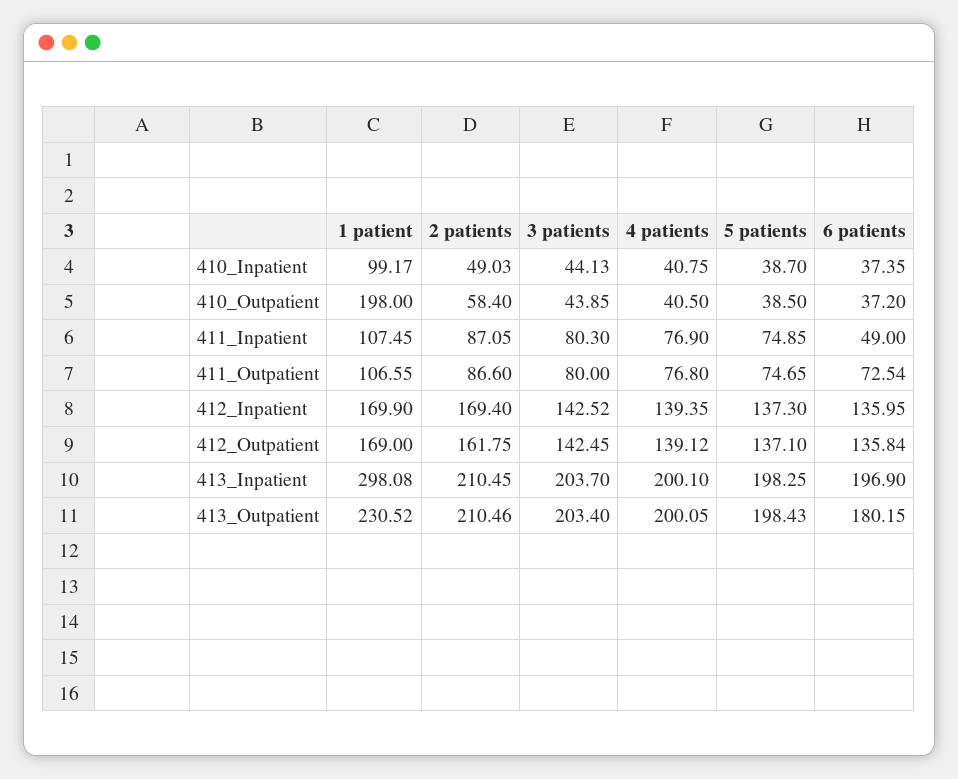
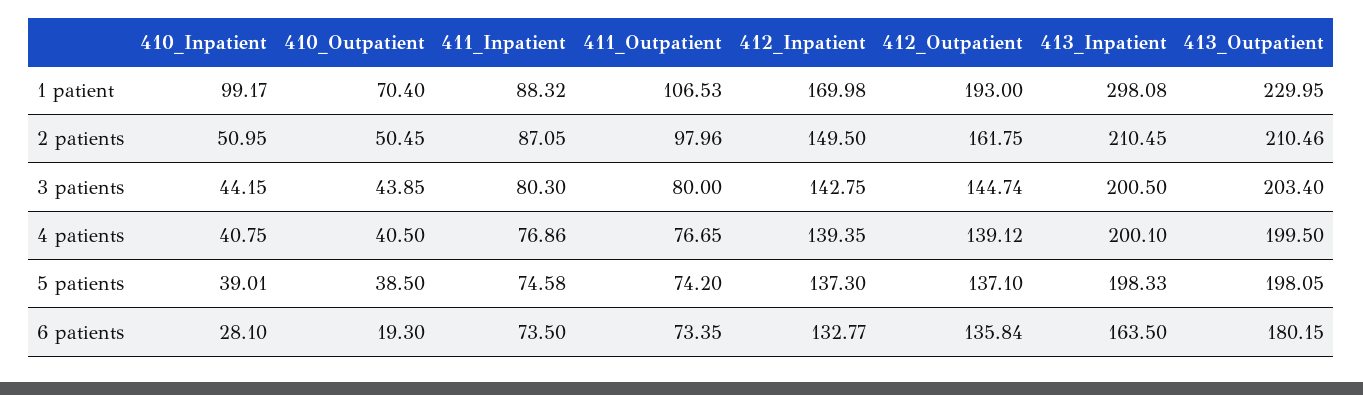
  {
    "1 patient": {
      "410_Inpatient": 99.17,
-     "410_Outpatient": 198,
+     "410_Outpatient": 70.4,
-     "411_Inpatient": 107.45,
+     "411_Inpatient": 88.32,
-     "411_Outpatient": 106.55,
+     "411_Outpatient": 106.53,
-     "412_Inpatient": 169.9,
+     "412_Inpatient": 169.98,
-     "412_Outpatient": 169,
+     "412_Outpatient": 193,
      "413_Inpatient": 298.08,
-     "413_Outpatient": 230.52
+     "413_Outpatient": 229.95
    },
    "2 patients": {
-     "410_Inpatient": 49.03,
+     "410_Inpatient": 50.95,
-     "410_Outpatient": 58.4,
+     "410_Outpatient": 50.45,
      "411_Inpatient": 87.05,
-     "411_Outpatient": 86.6,
+     "411_Outpatient": 97.96,
-     "412_Inpatient": 169.4,
+     "412_Inpatient": 149.5,
      "412_Outpatient": 161.75,
      "413_Inpatient": 210.45,
      "413_Outpatient": 210.46
    },
    "3 patients": {
-     "410_Inpatient": 44.13,
+     "410_Inpatient": 44.15,
      "410_Outpatient": 43.85,
      "411_Inpatient": 80.3,
      "411_Outpatient": 80,
-     "412_Inpatient": 142.52,
+     "412_Inpatient": 142.75,
-     "412_Outpatient": 142.45,
+     "412_Outpatient": 144.74,
-     "413_Inpatient": 203.7,
+     "413_Inpatient": 200.5,
      "413_Outpatient": 203.4
    },
    "4 patients": {
      "410_Inpatient": 40.75,
      "410_Outpatient": 40.5,
-     "411_Inpatient": 76.9,
+     "411_Inpatient": 76.86,
-     "411_Outpatient": 76.8,
+     "411_Outpatient": 76.65,
      "412_Inpatient": 139.35,
      "412_Outpatient": 139.12,
      "413_Inpatient": 200.1,
-     "413_Outpatient": 200.05
+     "413_Outpatient": 199.5
    },
    "5 patients": {
-     "410_Inpatient": 38.7,
+     "410_Inpatient": 39.01,
      "410_Outpatient": 38.5,
-     "411_Inpatient": 74.85,
+     "411_Inpatient": 74.58,
-     "411_Outpatient": 74.65,
+     "411_Outpatient": 74.2,
      "412_Inpatient": 137.3,
      "412_Outpatient": 137.1,
-     "413_Inpatient": 198.25,
+     "413_Inpatient": 198.33,
-     "413_Outpatient": 198.43
+     "413_Outpatient": 198.05
    },
    "6 patients": {
-     "410_Inpatient": 37.35,
+     "410_Inpatient": 28.1,
-     "410_Outpatient": 37.2,
+     "410_Outpatient": 19.3,
-     "411_Inpatient": 49,
+     "411_Inpatient": 73.5,
-     "411_Outpatient": 72.54,
+     "411_Outpatient": 73.35,
-     "412_Inpatient": 135.95,
+     "412_Inpatient": 132.77,
      "412_Outpatient": 135.84,
-     "413_Inpatient": 196.9,
+     "413_Inpatient": 163.5,
      "413_Outpatient": 180.15
    }
  }

